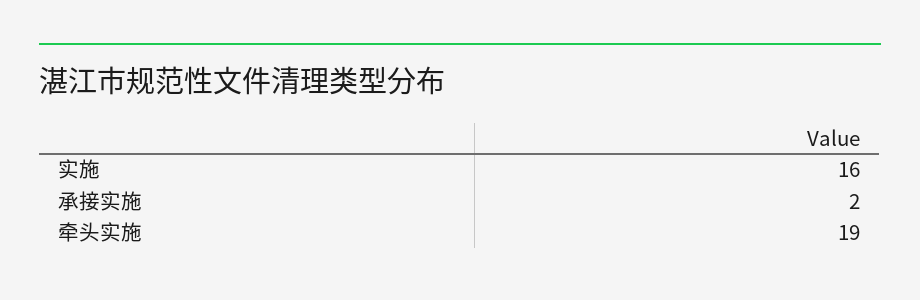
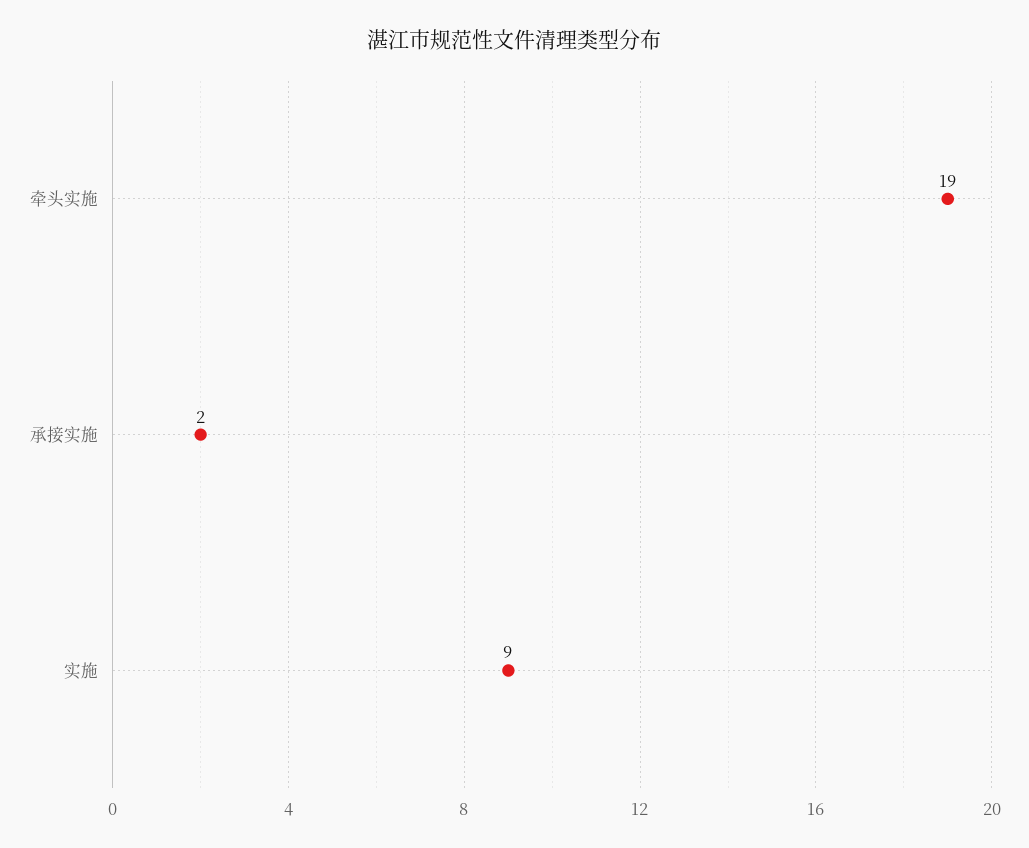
  {
-   "实施": 16,
+   "实施": 9,
    "承接实施": 2,
    "牵头实施": 19
  }

